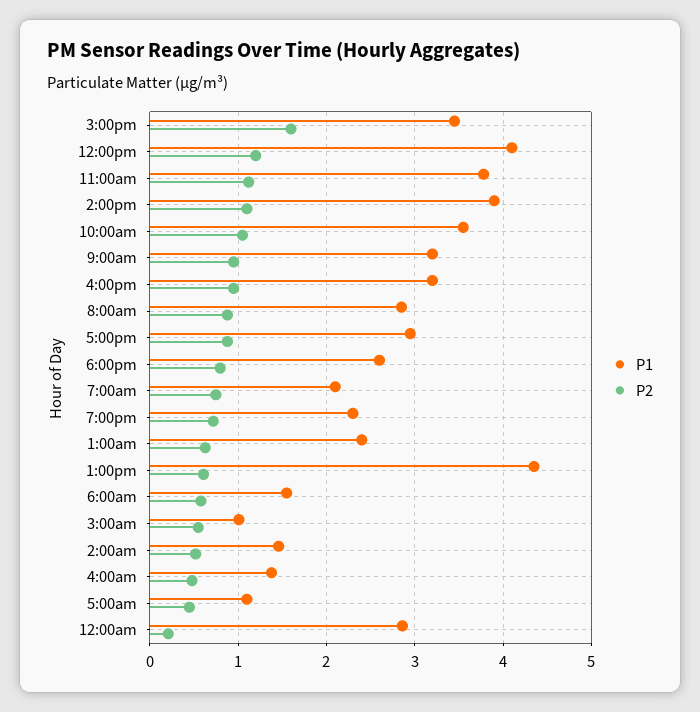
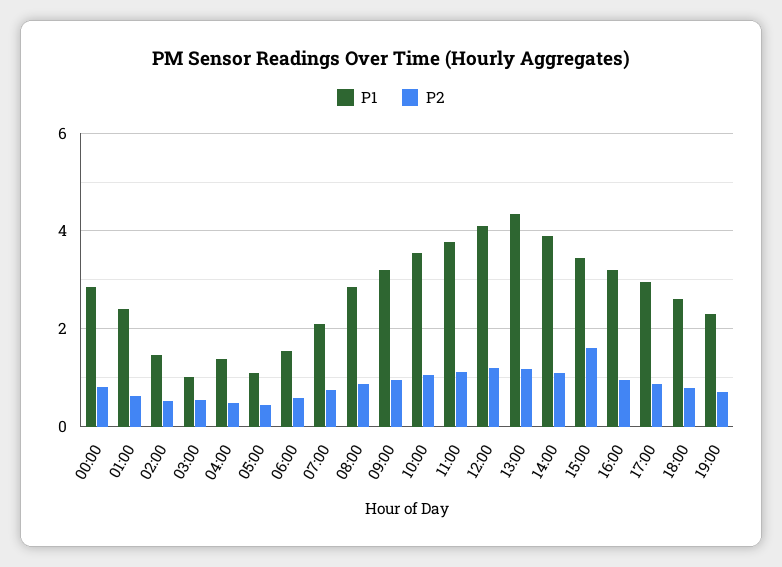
  {
    "P1": {
      "3:00pm": 3.5,
      "12:00pm": 4.1,
      "11:00am": 3.8,
      "2:00pm": 3.9,
      "10:00am": 3.6,
      "9:00am": 3.2,
      "4:00pm": 3.2,
      "8:00am": 2.9,
      "5:00pm": 3,
      "6:00pm": 2.6,
      "7:00am": 2.1,
      "7:00pm": 2.3,
      "1:00am": 2.4,
      "1:00pm": 4.4,
      "6:00am": 1.6,
      "3:00am": 1,
      "2:00am": 1.5,
      "4:00am": 1.4,
      "5:00am": 1.1,
      "12:00am": 2.9
    },
    "P2": {
      "3:00pm": 1.6,
      "12:00pm": 1.2,
      "11:00am": 1.1,
      "2:00pm": 1.1,
      "10:00am": 1.1,
      "9:00am": 1,
      "4:00pm": 1,
      "8:00am": 0.9,
      "5:00pm": 0.9,
      "6:00pm": 0.8,
      "7:00am": 0.8,
      "7:00pm": 0.7,
      "1:00am": 0.6,
-     "1:00pm": 0.6,
+     "1:00pm": 1.2,
      "6:00am": 0.6,
      "3:00am": 0.6,
      "2:00am": 0.5,
      "4:00am": 0.5,
      "5:00am": 0.5,
-     "12:00am": 0.2
+     "12:00am": 0.8
    }
  }

